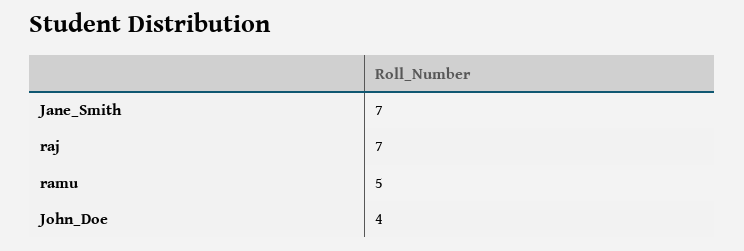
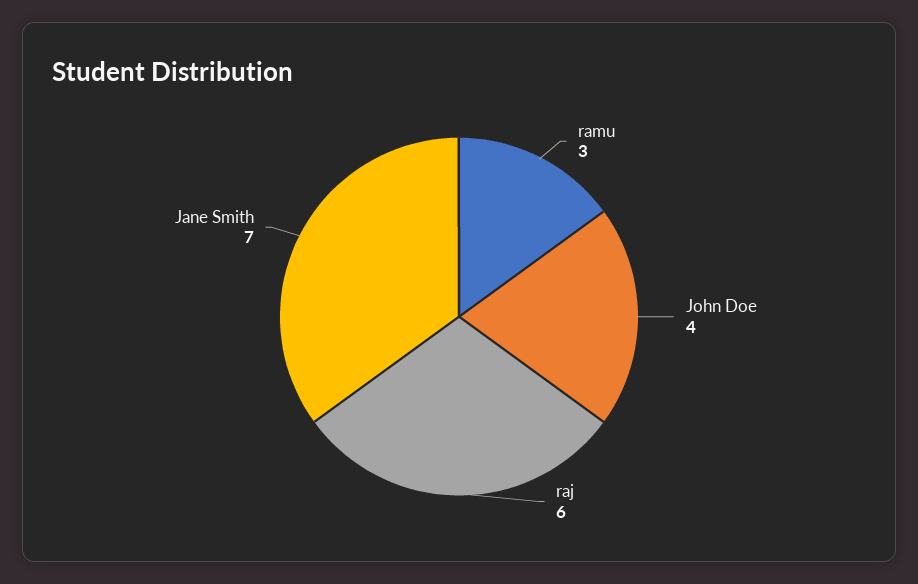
  {
    "Jane_Smith": 7,
-   "raj": 7,
+   "raj": 6,
-   "ramu": 5,
+   "ramu": 3,
    "John_Doe": 4
  }

